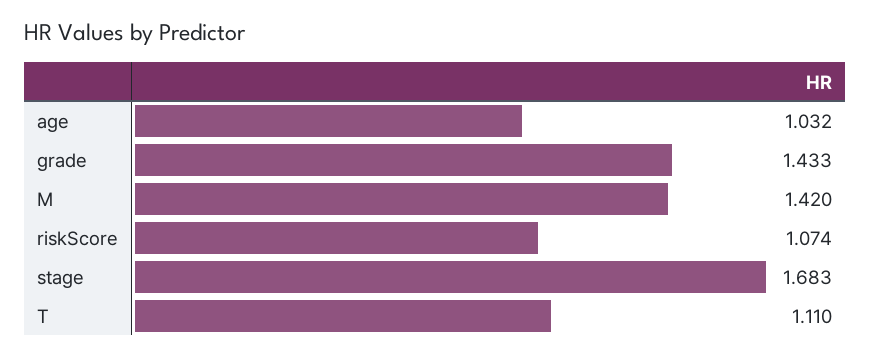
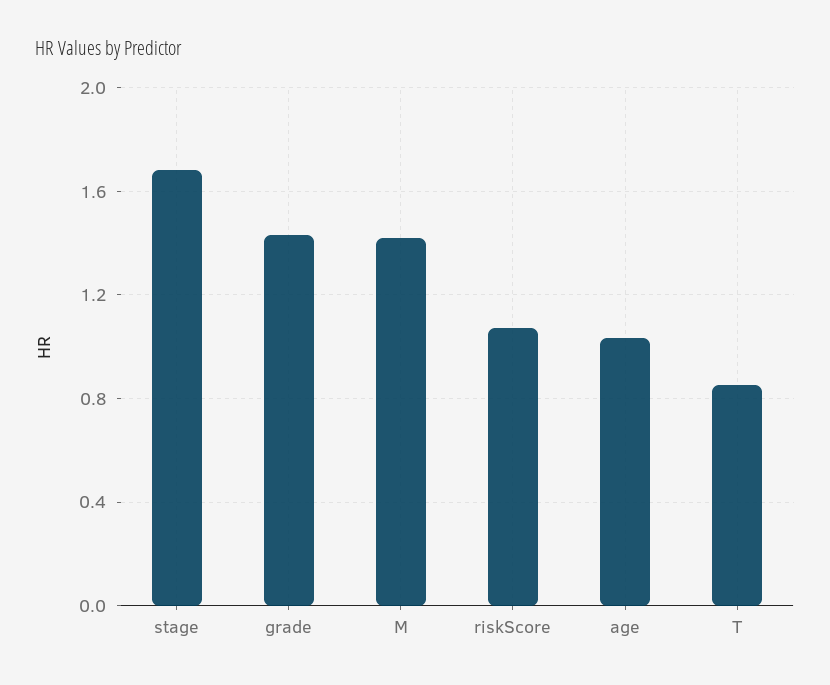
  {
    "age": 1.032,
    "grade": 1.433,
    "M": 1.42,
    "riskScore": 1.074,
    "stage": 1.683,
-   "T": 1.11
+   "T": 0.85
  }

